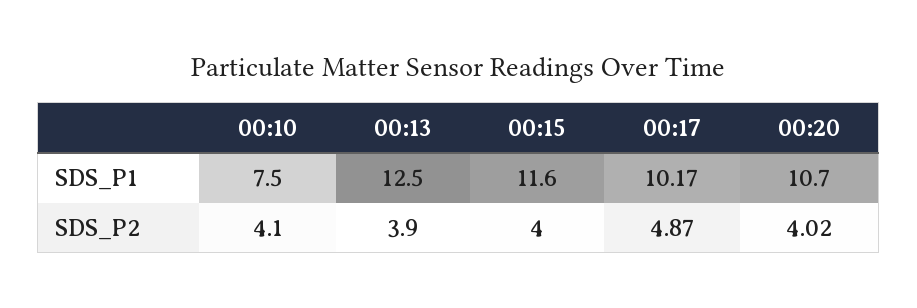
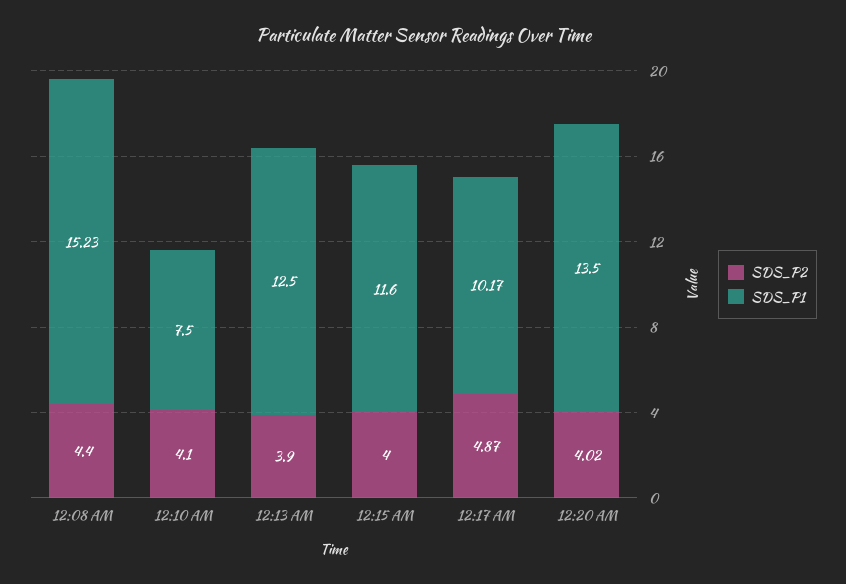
  {
    "SDS_P1": {
      "00:10": 7.5,
      "00:13": 12.5,
      "00:15": 11.6,
      "00:17": 10.17,
-     "00:20": 10.7
+     "00:20": 13.5,
+     "12:08 AM": 15.23
    },
    "SDS_P2": {
      "00:10": 4.1,
      "00:13": 3.9,
      "00:15": 4,
      "00:17": 4.87,
-     "00:20": 4.02
+     "00:20": 4.02,
+     "12:08 AM": 4.4
    }
  }

